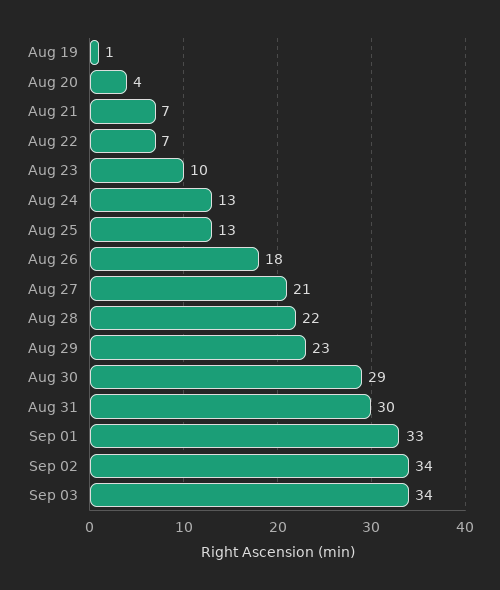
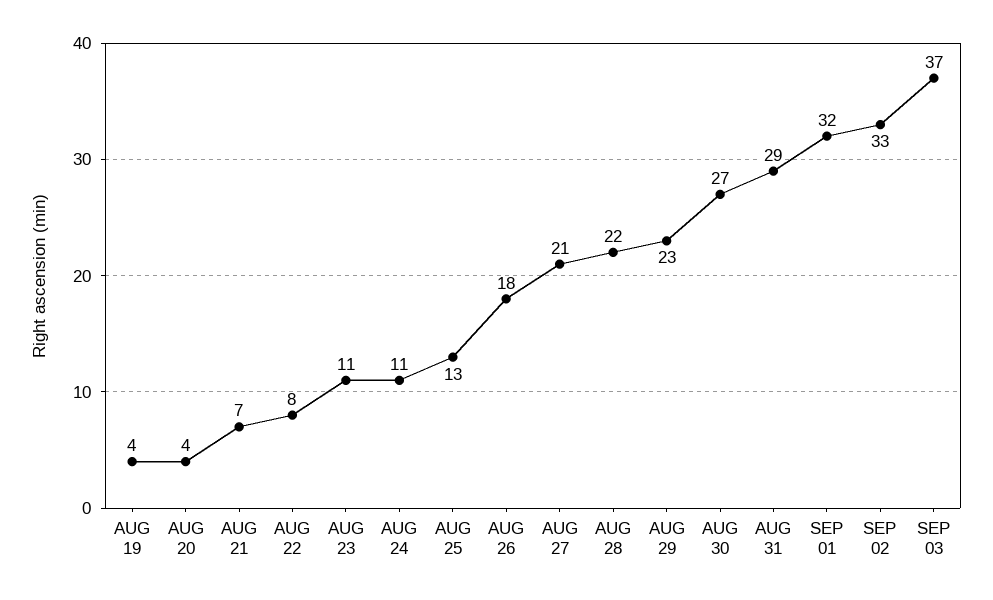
  {
-   "Aug 19": 1,
+   "Aug 19": 4,
    "Aug 20": 4,
    "Aug 21": 7,
-   "Aug 22": 7,
+   "Aug 22": 8,
-   "Aug 23": 10,
+   "Aug 23": 11,
-   "Aug 24": 13,
+   "Aug 24": 11,
    "Aug 25": 13,
    "Aug 26": 18,
    "Aug 27": 21,
    "Aug 28": 22,
    "Aug 29": 23,
-   "Aug 30": 29,
+   "Aug 30": 27,
-   "Aug 31": 30,
+   "Aug 31": 29,
-   "Sep 01": 33,
+   "Sep 01": 32,
-   "Sep 02": 34,
+   "Sep 02": 33,
-   "Sep 03": 34
+   "Sep 03": 37
  }

